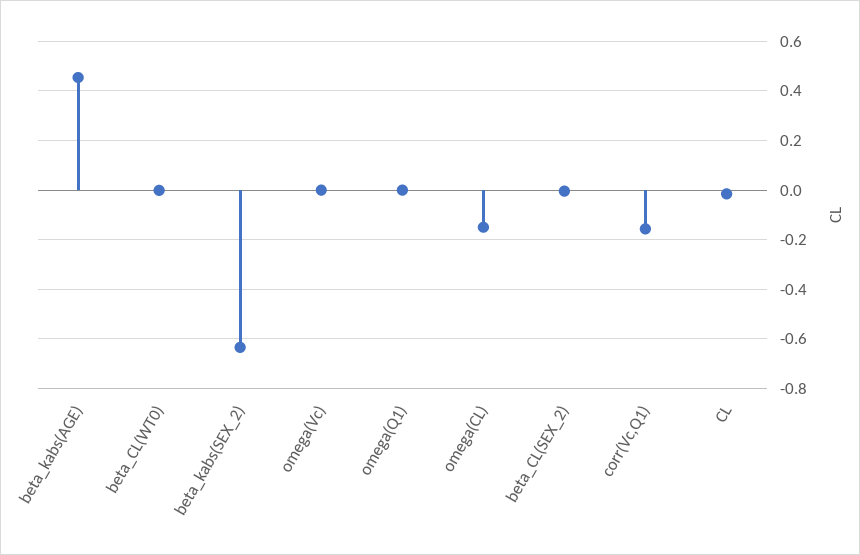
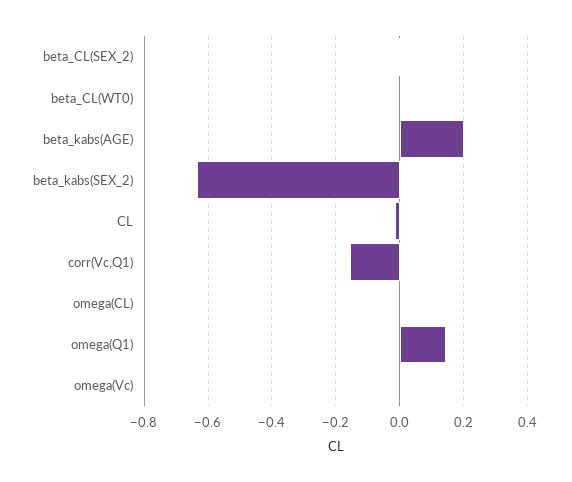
  {
-   "beta_kabs(AGE)": 0.45,
+   "beta_kabs(AGE)": 0.2,
    "beta_CL(WT0)": 0,
    "beta_kabs(SEX_2)": -0.64,
    "omega(Vc)": 0,
-   "omega(Q1)": 0,
+   "omega(Q1)": 0.14,
-   "omega(CL)": -0.15,
+   "omega(CL)": 0,
    "beta_CL(SEX_2)": 0,
    "corr(Vc,Q1)": -0.16,
    "CL": -0.02
  }

